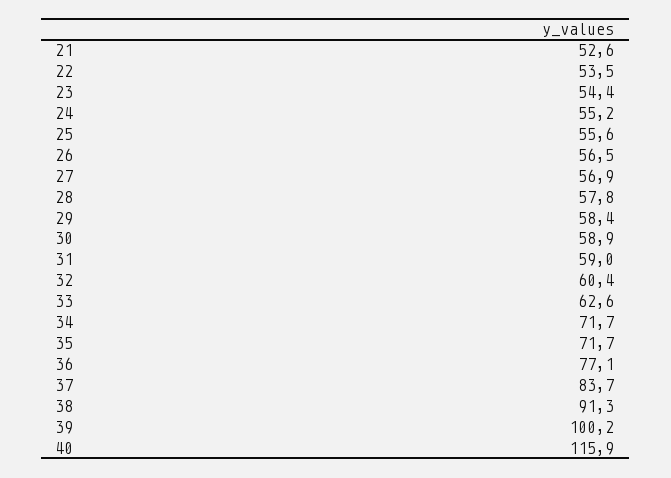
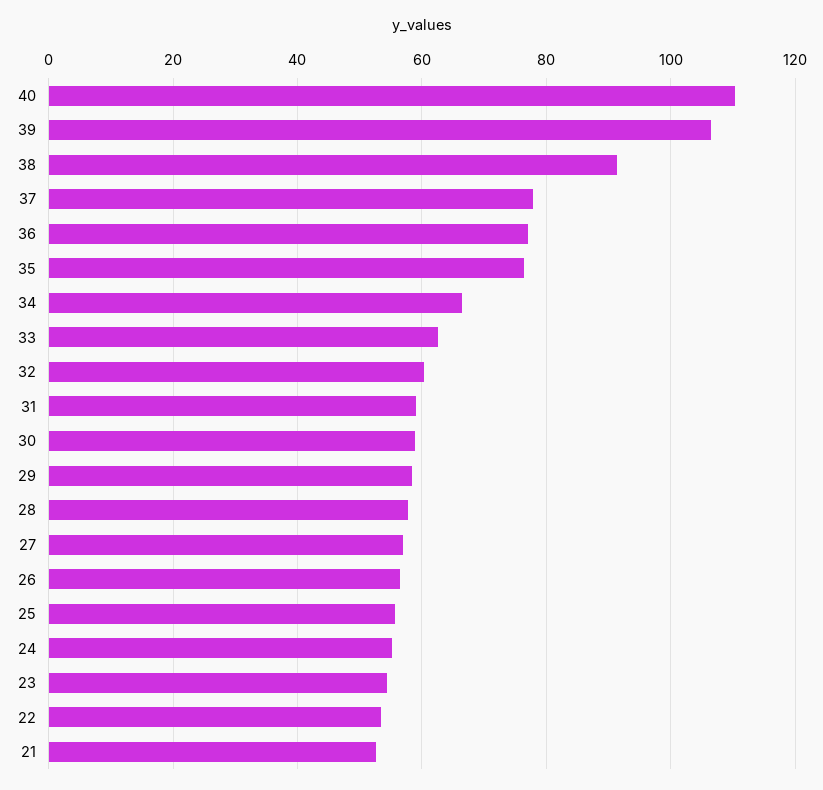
  {
    "21": 52.6,
    "22": 53.5,
    "23": 54.4,
    "24": 55.2,
    "25": 55.6,
    "26": 56.5,
    "27": 56.9,
    "28": 57.8,
    "29": 58.4,
    "30": 58.9,
    "31": 59,
    "32": 60.4,
    "33": 62.6,
-   "34": 71.7,
+   "34": 66,
-   "35": 71.7,
+   "35": 76,
    "36": 77.1,
-   "37": 83.7,
+   "37": 78,
    "38": 91.3,
-   "39": 100.2,
+   "39": 106,
-   "40": 115.9
+   "40": 110
  }

